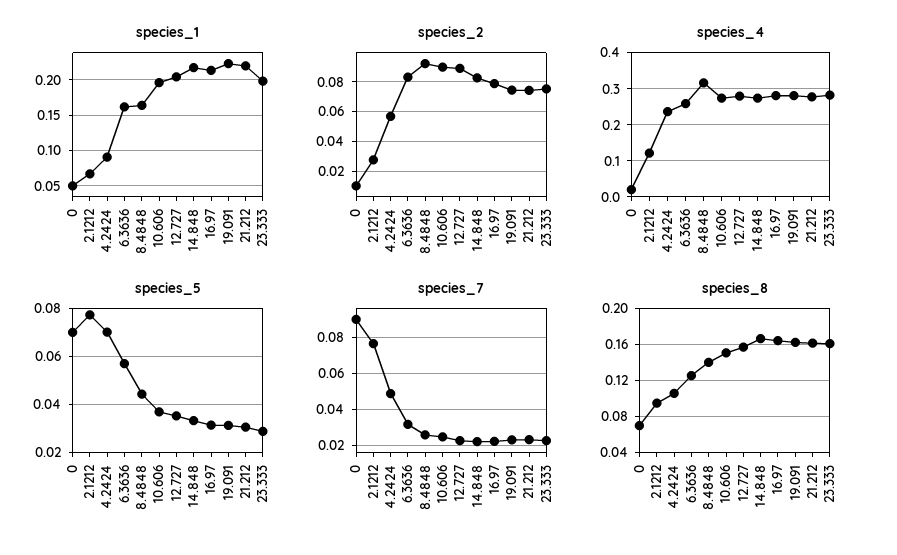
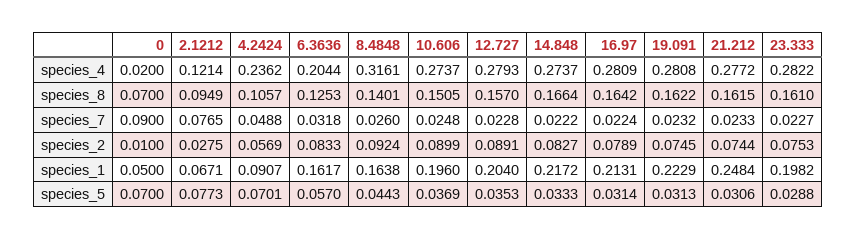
  {
    "species_1": {
      "0": 0.05,
      "2.1212": 0.0671,
      "4.2424": 0.0907,
      "6.3636": 0.1617,
      "8.4848": 0.1638,
      "10.606": 0.196,
      "12.727": 0.204,
      "14.848": 0.2172,
      "16.97": 0.2131,
      "19.091": 0.2229,
-     "21.212": 0.22,
+     "21.212": 0.2484,
      "23.333": 0.1982
    },
    "species_2": {
      "0": 0.01,
      "2.1212": 0.0275,
      "4.2424": 0.0569,
      "6.3636": 0.0833,
      "8.4848": 0.0924,
      "10.606": 0.0899,
      "12.727": 0.0891,
      "14.848": 0.0827,
      "16.97": 0.0789,
      "19.091": 0.0745,
      "21.212": 0.0744,
      "23.333": 0.0753
    },
    "species_4": {
      "0": 0.02,
      "2.1212": 0.1214,
      "4.2424": 0.2362,
-     "6.3636": 0.26,
+     "6.3636": 0.2044,
      "8.4848": 0.3161,
      "10.606": 0.2737,
      "12.727": 0.2793,
      "14.848": 0.2737,
      "16.97": 0.2809,
      "19.091": 0.2808,
      "21.212": 0.2772,
      "23.333": 0.2822
    },
    "species_5": {
      "0": 0.07,
      "2.1212": 0.0773,
      "4.2424": 0.0701,
      "6.3636": 0.057,
      "8.4848": 0.0443,
      "10.606": 0.0369,
      "12.727": 0.0353,
      "14.848": 0.0333,
      "16.97": 0.0314,
      "19.091": 0.0313,
      "21.212": 0.0306,
      "23.333": 0.0288
    },
    "species_7": {
      "0": 0.09,
      "2.1212": 0.0765,
      "4.2424": 0.0488,
      "6.3636": 0.0318,
      "8.4848": 0.026,
      "10.606": 0.0248,
      "12.727": 0.0228,
      "14.848": 0.0222,
      "16.97": 0.0224,
      "19.091": 0.0232,
      "21.212": 0.0233,
      "23.333": 0.0227
    },
    "species_8": {
      "0": 0.07,
      "2.1212": 0.0949,
      "4.2424": 0.1057,
      "6.3636": 0.1253,
      "8.4848": 0.1401,
      "10.606": 0.1505,
      "12.727": 0.157,
      "14.848": 0.1664,
      "16.97": 0.1642,
      "19.091": 0.1622,
      "21.212": 0.1615,
      "23.333": 0.161
    }
  }

